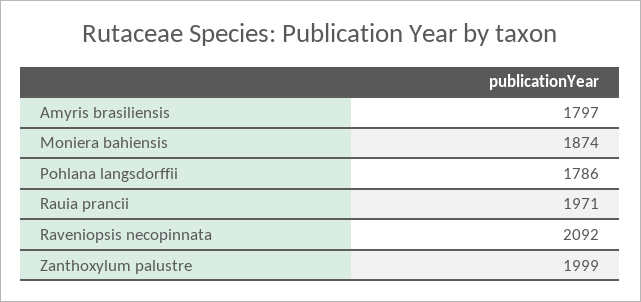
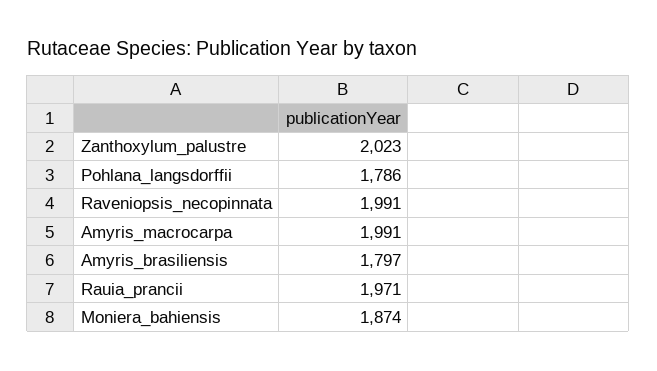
  {
    "Amyris brasiliensis": 1797,
    "Moniera bahiensis": 1874,
    "Pohlana langsdorffii": 1786,
    "Rauia prancii": 1971,
-   "Raveniopsis necopinnata": 2092,
+   "Raveniopsis necopinnata": 1991,
-   "Zanthoxylum palustre": 1999
+   "Zanthoxylum palustre": 2023,
+   "Amyris_macrocarpa": 1991
  }

